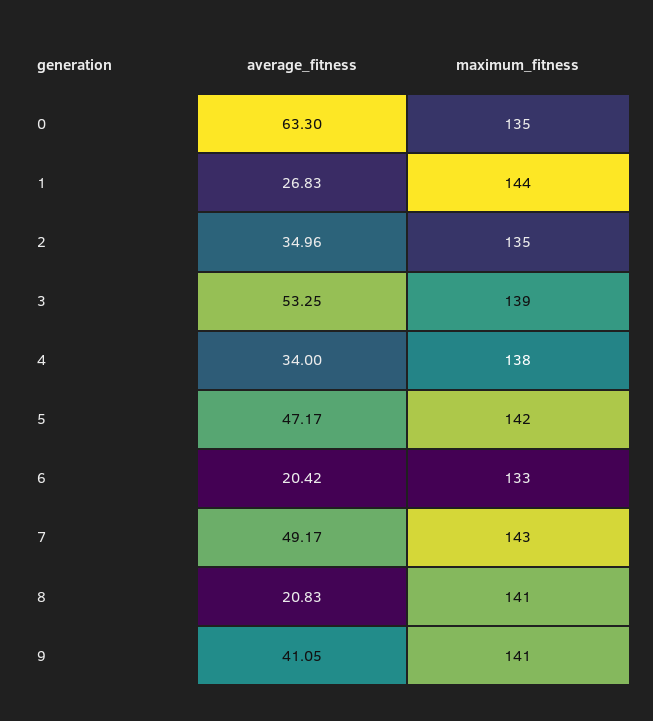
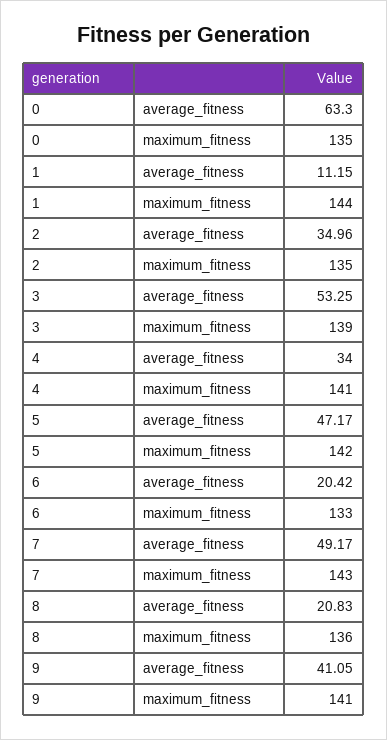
  {
    "average_fitness": {
      "0": 63.3,
-     "1": 26.83,
+     "1": 11.15,
      "2": 34.96,
      "3": 53.25,
      "4": 34,
      "5": 47.17,
      "6": 20.42,
      "7": 49.17,
      "8": 20.83,
      "9": 41.05
    },
    "maximum_fitness": {
      "0": 135,
      "1": 144,
      "2": 135,
      "3": 139,
-     "4": 138,
+     "4": 141,
      "5": 142,
      "6": 133,
      "7": 143,
-     "8": 141,
+     "8": 136,
      "9": 141
    }
  }

